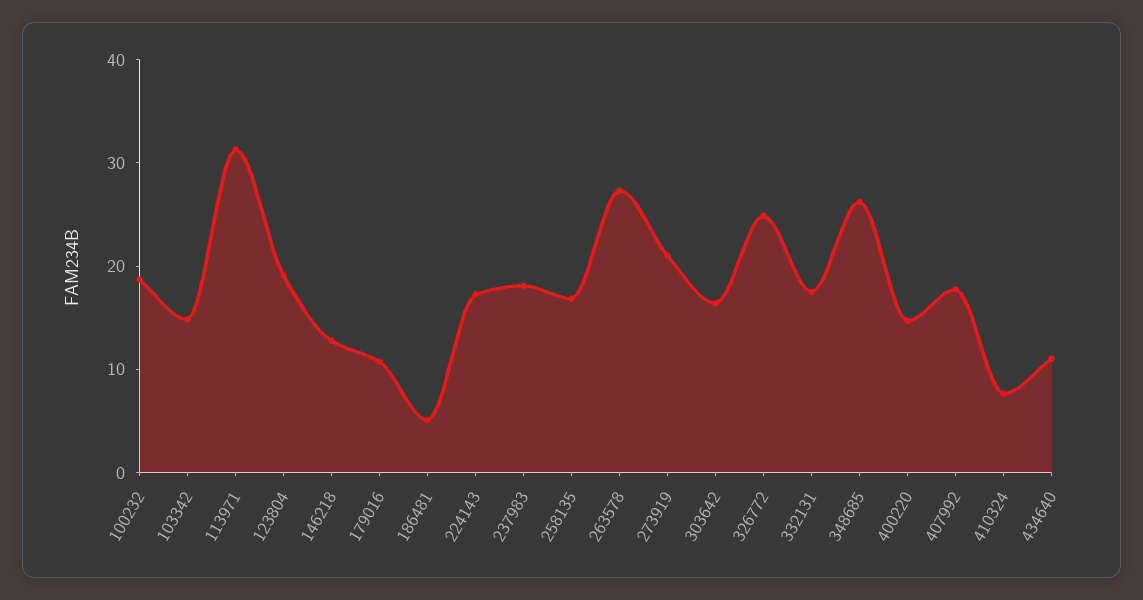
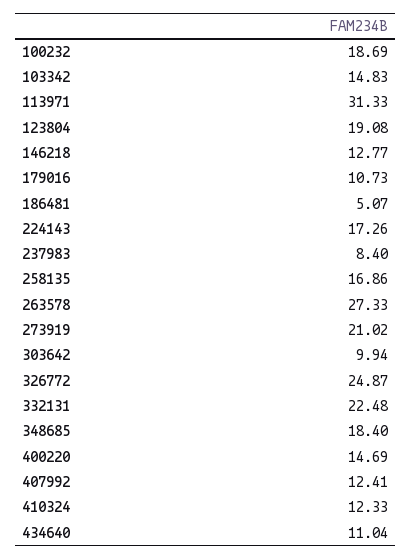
  {
    "100232": 18.69,
    "103342": 14.83,
    "113971": 31.33,
    "123804": 19.08,
    "146218": 12.77,
    "179016": 10.73,
    "186481": 5.07,
    "224143": 17.26,
-   "237983": 18,
+   "237983": 8.4,
    "258135": 16.86,
    "263578": 27.33,
    "273919": 21.02,
-   "303642": 16,
+   "303642": 9.94,
    "326772": 24.87,
-   "332131": 18,
+   "332131": 22.48,
-   "348685": 26,
+   "348685": 18.4,
    "400220": 14.69,
-   "407992": 18,
+   "407992": 12.41,
-   "410324": 8,
+   "410324": 12.33,
    "434640": 11.04
  }

